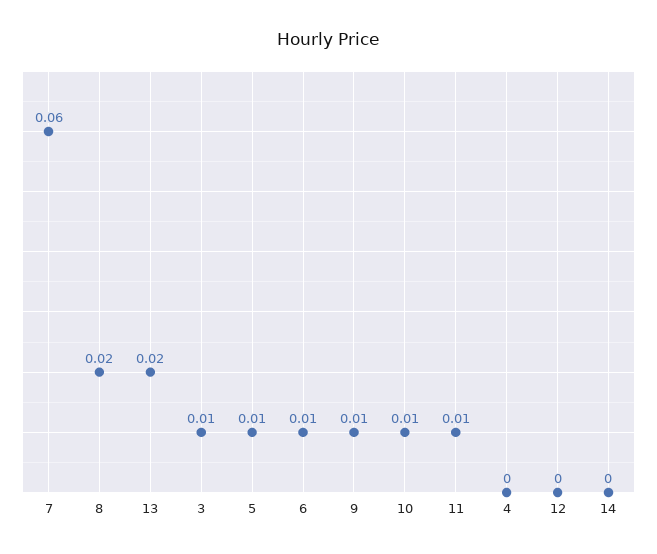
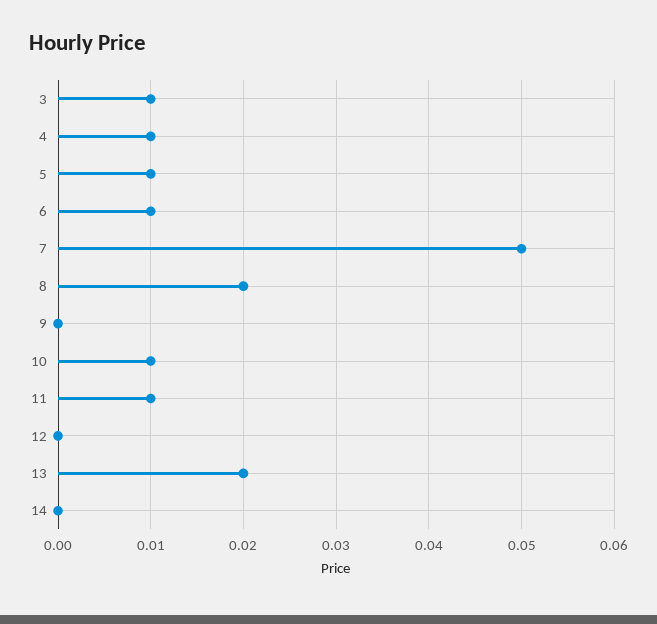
  {
-   "7": 0.06,
+   "7": 0.05,
    "8": 0.02,
    "13": 0.02,
    "3": 0.01,
    "5": 0.01,
    "6": 0.01,
-   "9": 0.01,
+   "9": 0,
    "10": 0.01,
    "11": 0.01,
-   "4": 0,
+   "4": 0.01,
    "12": 0,
    "14": 0
  }

